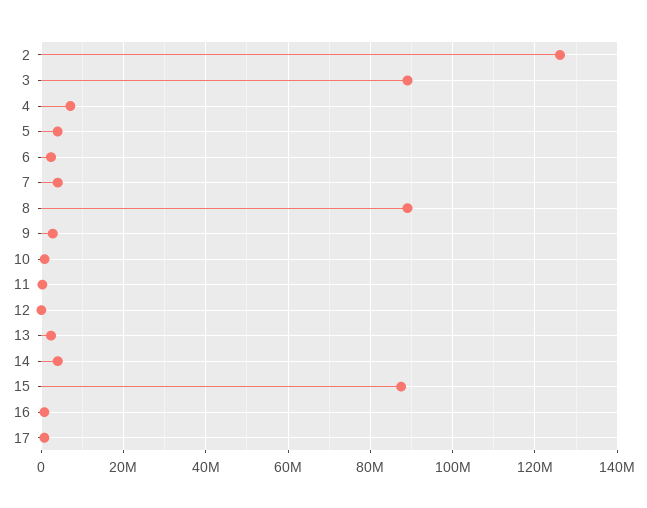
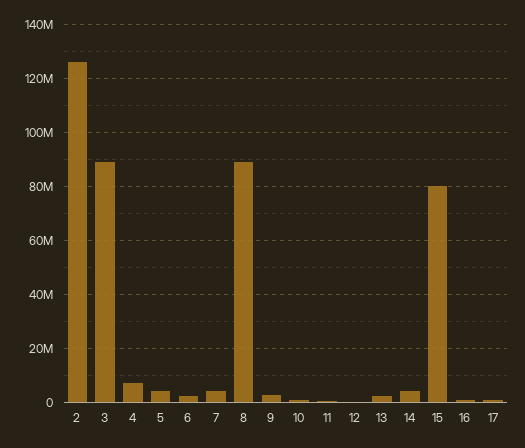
  {
    "2": 126000000,
    "3": 90000000,
    "4": 8000000,
    "5": 4000000,
    "6": 2000000,
    "7": 4000000,
    "8": 90000000,
    "9": 2000000,
    "10": 0,
    "11": 0,
    "12": 0,
    "13": 2000000,
    "14": 4000000,
-   "15": 88000000,
+   "15": 80000000,
    "16": 0,
    "17": 0
  }

